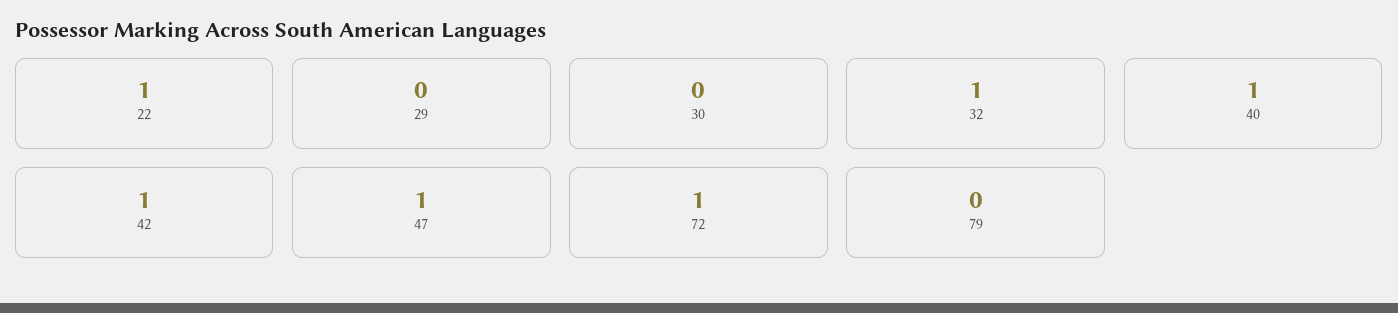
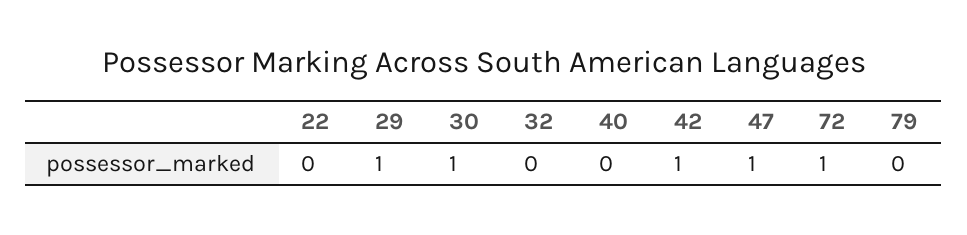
  {
-   "22": 1,
+   "22": 0,
-   "29": 0,
+   "29": 1,
-   "30": 0,
+   "30": 1,
-   "32": 1,
+   "32": 0,
-   "40": 1,
+   "40": 0,
    "42": 1,
    "47": 1,
    "72": 1,
    "79": 0
  }

